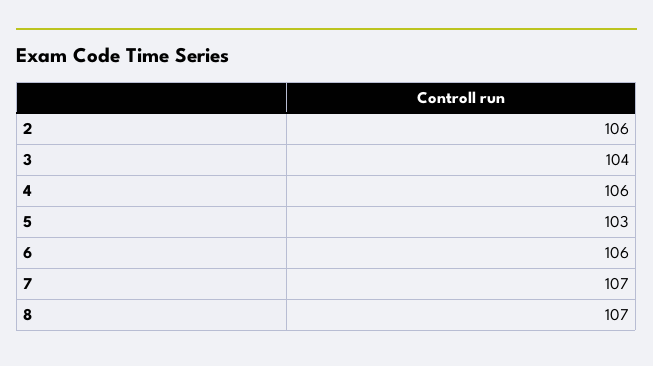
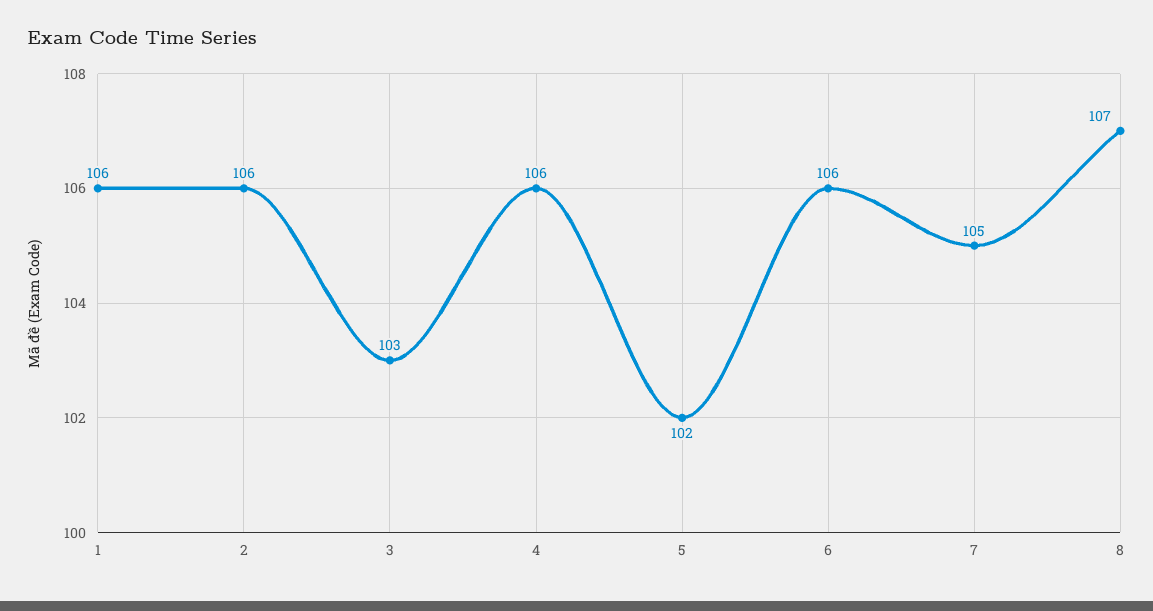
  {
    "2": 106,
-   "3": 104,
+   "3": 103,
    "4": 106,
-   "5": 103,
+   "5": 102,
    "6": 106,
-   "7": 107,
+   "7": 105,
-   "8": 107
+   "8": 107,
+   "1": 106
  }

